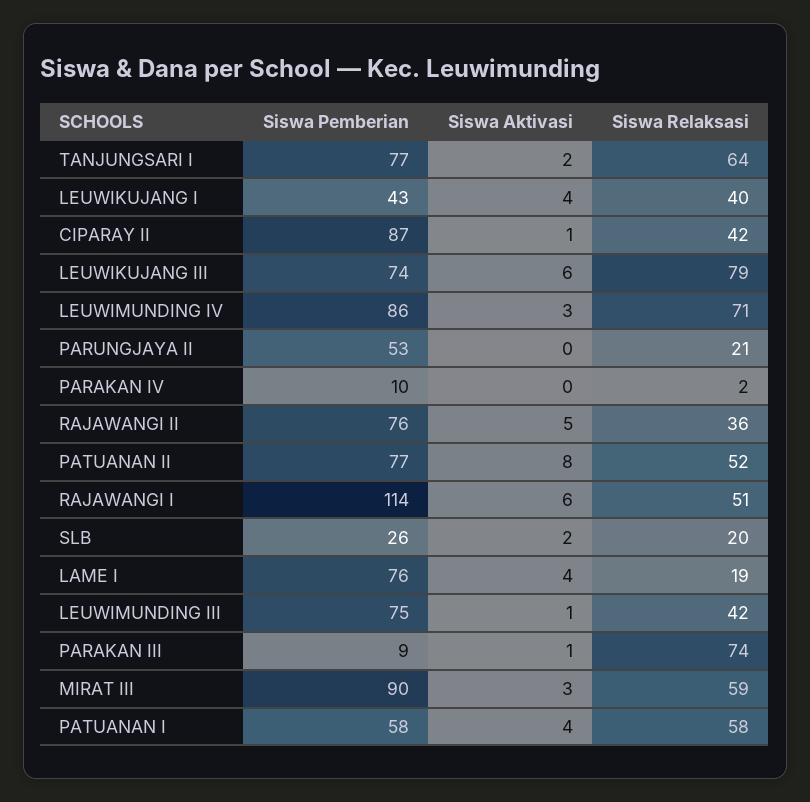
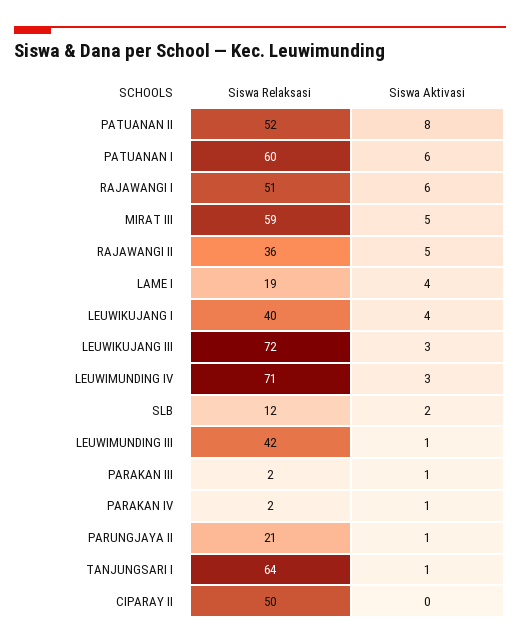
  {
-   "Siswa Pemberian": {
-     "TANJUNGSARI I": 77,
-     "LEUWIKUJANG I": 43,
-     "CIPARAY II": 87,
-     "LEUWIKUJANG III": 74,
-     "LEUWIMUNDING IV": 86,
-     "PARUNGJAYA II": 53,
-     "PARAKAN IV": 10,
-     "RAJAWANGI II": 76,
-     "PATUANAN II": 77,
-     "RAJAWANGI I": 114,
-     "SLB": 26,
-     "LAME I": 76,
-     "LEUWIMUNDING III": 75,
-     "PARAKAN III": 9,
-     "MIRAT III": 90,
-     "PATUANAN I": 58
-   },
    "Siswa Aktivasi": {
-     "TANJUNGSARI I": 2,
+     "TANJUNGSARI I": 1,
      "LEUWIKUJANG I": 4,
-     "CIPARAY II": 1,
+     "CIPARAY II": 0,
-     "LEUWIKUJANG III": 6,
+     "LEUWIKUJANG III": 3,
      "LEUWIMUNDING IV": 3,
-     "PARUNGJAYA II": 0,
+     "PARUNGJAYA II": 1,
-     "PARAKAN IV": 0,
+     "PARAKAN IV": 1,
      "RAJAWANGI II": 5,
      "PATUANAN II": 8,
      "RAJAWANGI I": 6,
      "SLB": 2,
      "LAME I": 4,
      "LEUWIMUNDING III": 1,
      "PARAKAN III": 1,
-     "MIRAT III": 3,
+     "MIRAT III": 5,
-     "PATUANAN I": 4
+     "PATUANAN I": 6
    },
    "Siswa Relaksasi": {
      "TANJUNGSARI I": 64,
      "LEUWIKUJANG I": 40,
-     "CIPARAY II": 42,
+     "CIPARAY II": 50,
-     "LEUWIKUJANG III": 79,
+     "LEUWIKUJANG III": 72,
      "LEUWIMUNDING IV": 71,
      "PARUNGJAYA II": 21,
      "PARAKAN IV": 2,
      "RAJAWANGI II": 36,
      "PATUANAN II": 52,
      "RAJAWANGI I": 51,
-     "SLB": 20,
+     "SLB": 12,
      "LAME I": 19,
      "LEUWIMUNDING III": 42,
-     "PARAKAN III": 74,
+     "PARAKAN III": 2,
      "MIRAT III": 59,
-     "PATUANAN I": 58
+     "PATUANAN I": 60
    }
  }

